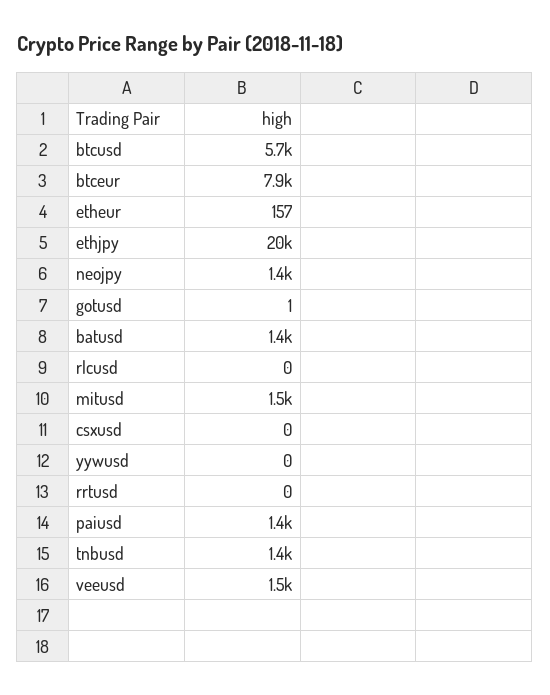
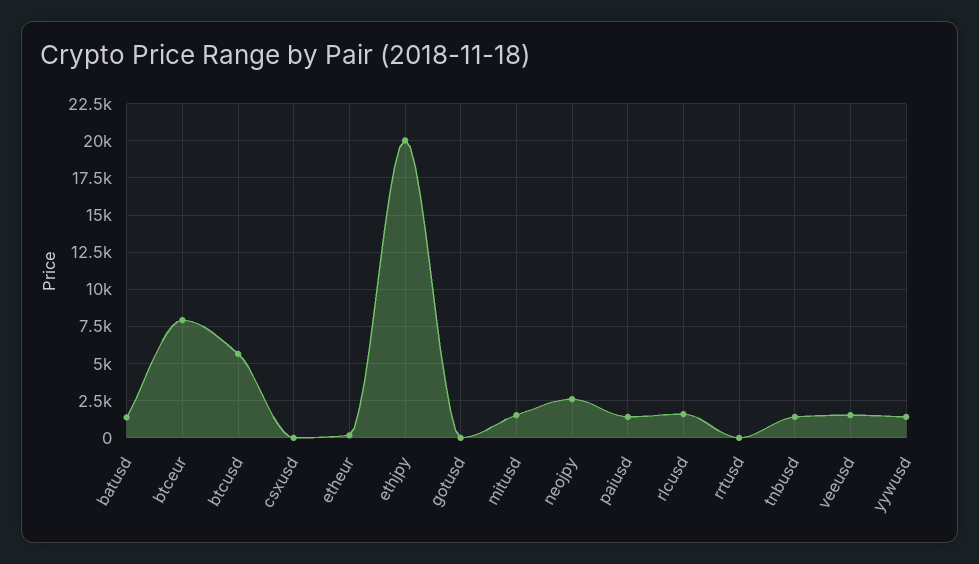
  {
    "btcusd": 5700,
    "btceur": 7900,
    "etheur": 157,
    "ethjpy": 20000,
-   "neojpy": 1400,
+   "neojpy": 2500,
    "gotusd": 1,
    "batusd": 1400,
-   "rlcusd": 0,
+   "rlcusd": 1500,
    "mitusd": 1500,
    "csxusd": 0,
-   "yywusd": 0,
+   "yywusd": 1500,
    "rrtusd": 0,
    "paiusd": 1400,
    "tnbusd": 1400,
    "veeusd": 1500
  }

